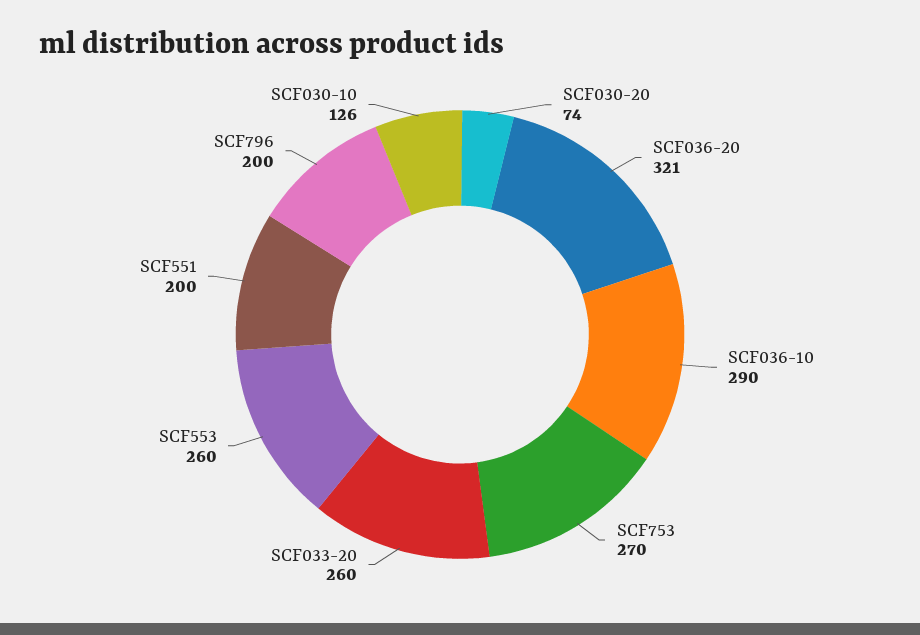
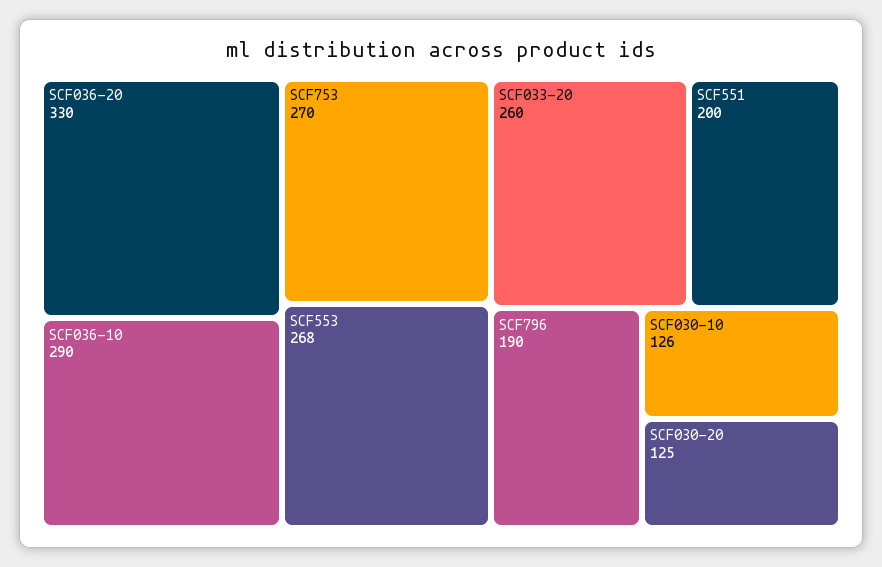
  {
-   "SCF030-20": 74,
+   "SCF030-20": 125,
-   "SCF036-20": 321,
+   "SCF036-20": 330,
    "SCF036-10": 290,
    "SCF753": 270,
    "SCF033-20": 260,
-   "SCF553": 260,
+   "SCF553": 268,
    "SCF551": 200,
-   "SCF796": 200,
+   "SCF796": 190,
    "SCF030-10": 126
  }

